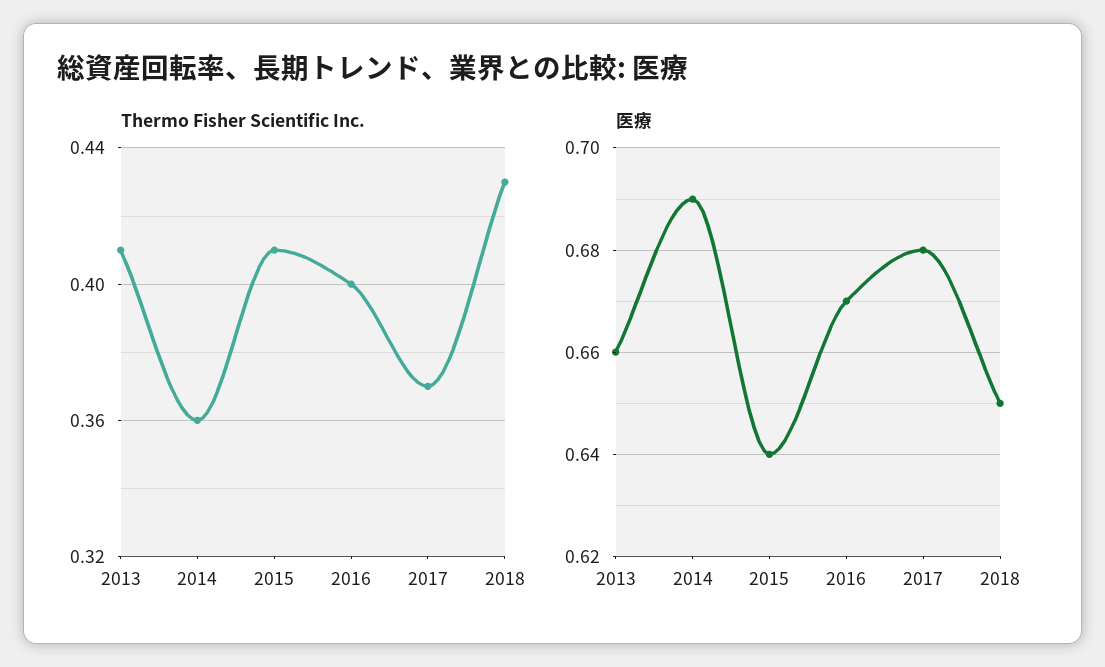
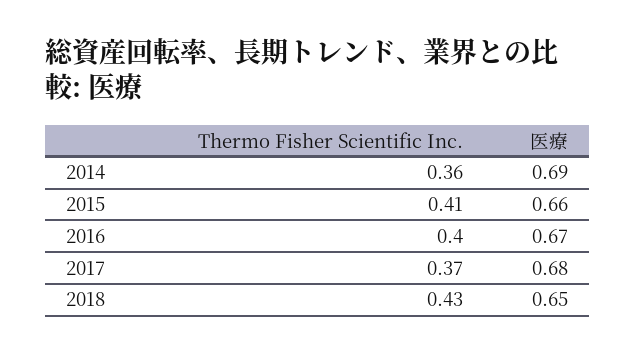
  {
    "Thermo Fisher Scientific Inc.": {
-     "2013": 0.41,
      "2014": 0.36,
      "2015": 0.41,
      "2016": 0.4,
      "2017": 0.37,
      "2018": 0.43
    },
    "医療": {
-     "2013": 0.66,
      "2014": 0.69,
-     "2015": 0.64,
+     "2015": 0.66,
      "2016": 0.67,
      "2017": 0.68,
      "2018": 0.65
    }
  }

